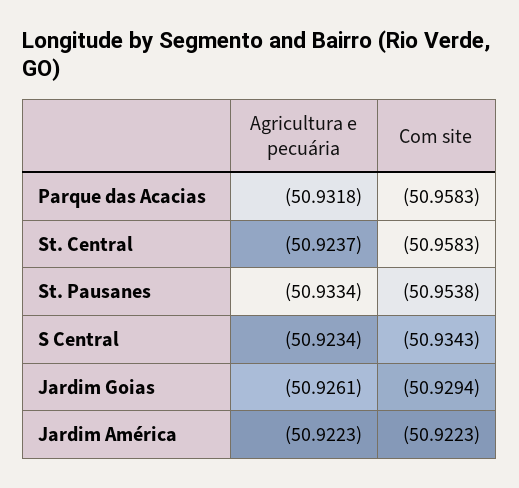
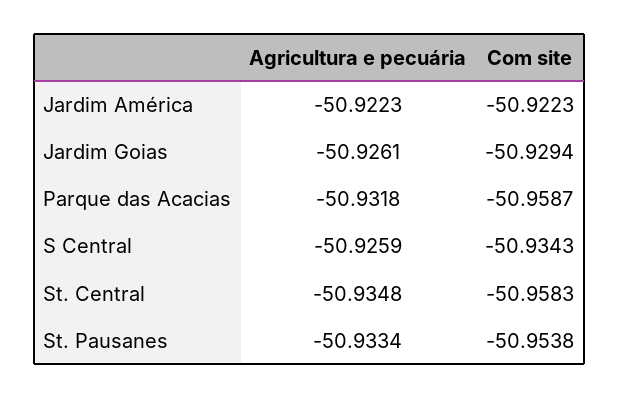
  {
    "Agricultura e pecuária": {
      "Parque das Acacias": -50.9318,
-     "St. Central": -50.9237,
+     "St. Central": -50.9348,
      "St. Pausanes": -50.9334,
-     "S Central": -50.9234,
+     "S Central": -50.9259,
      "Jardim Goias": -50.9261,
      "Jardim América": -50.9223
    },
    "Com site": {
-     "Parque das Acacias": -50.9583,
+     "Parque das Acacias": -50.9587,
      "St. Central": -50.9583,
      "St. Pausanes": -50.9538,
      "S Central": -50.9343,
      "Jardim Goias": -50.9294,
      "Jardim América": -50.9223
    }
  }

